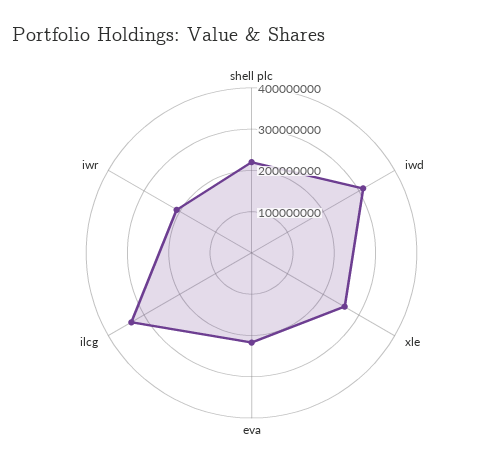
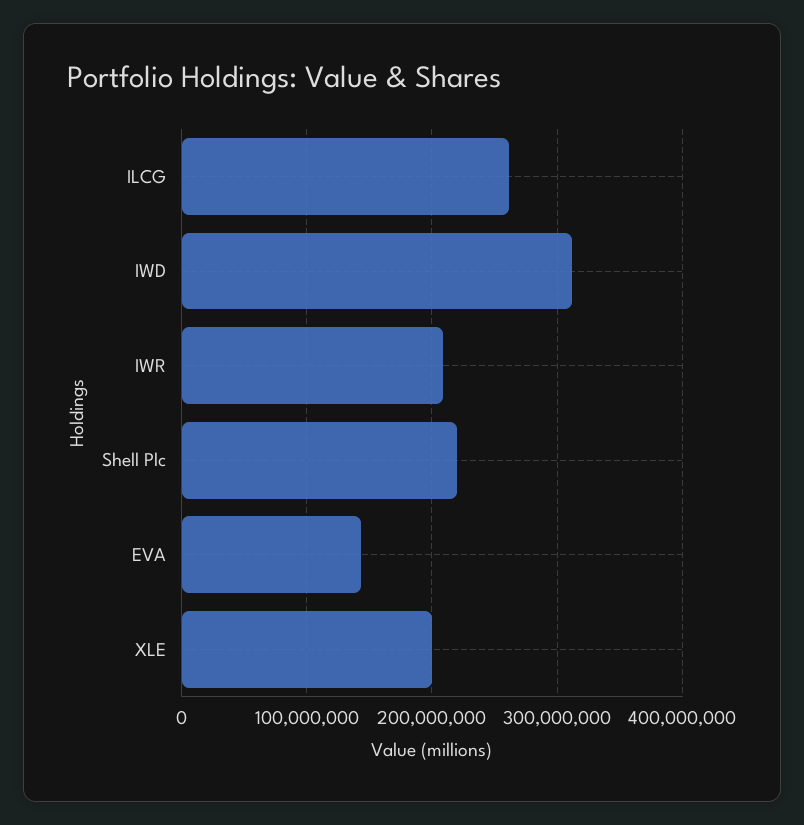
  {
    "shell plc": 220000000,
    "iwd": 310000000,
-   "xle": 260000000,
+   "xle": 200000000,
-   "eva": 220000000,
+   "eva": 140000000,
-   "ilcg": 340000000,
+   "ilcg": 260000000,
    "iwr": 210000000
  }

